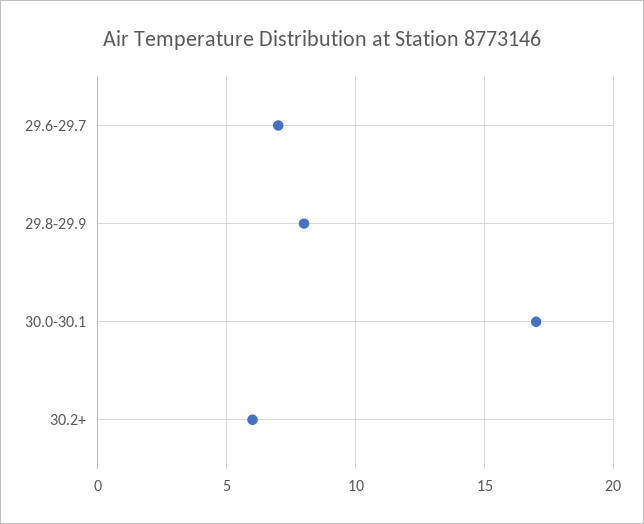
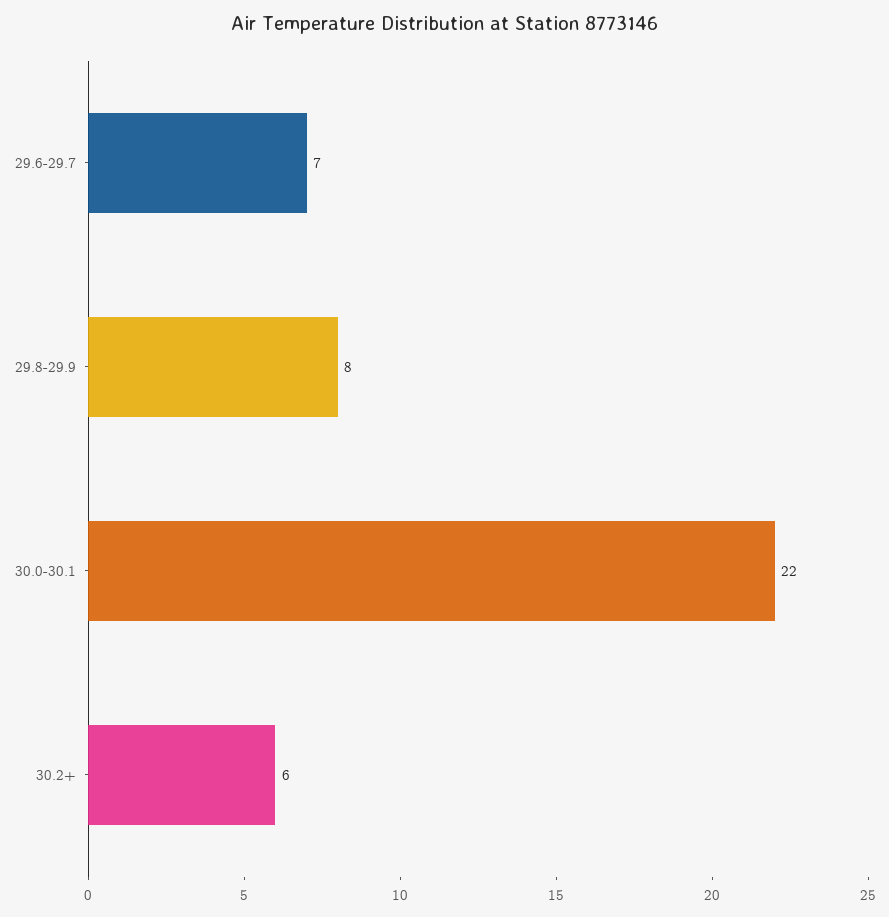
  {
    "29.6-29.7": 7,
    "29.8-29.9": 8,
-   "30.0-30.1": 17,
+   "30.0-30.1": 22,
    "30.2+": 6
  }

